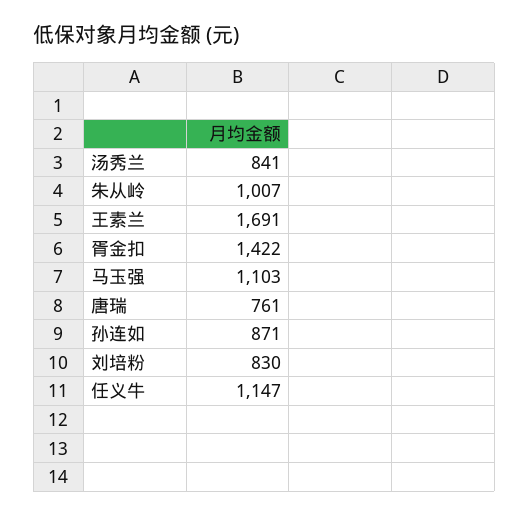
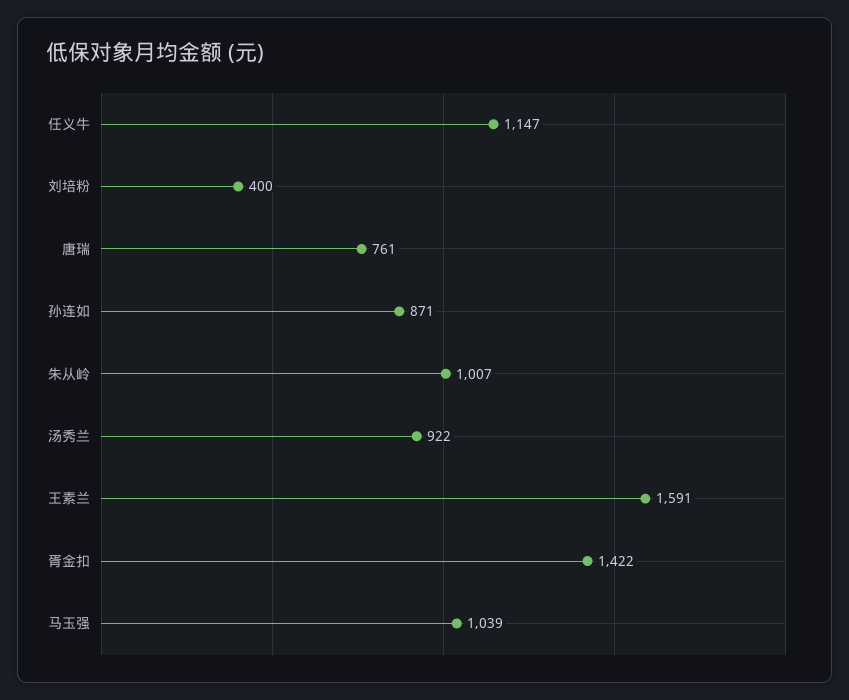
  {
-   "汤秀兰": 841,
+   "汤秀兰": 922,
    "朱从岭": 1007,
-   "王素兰": 1691,
+   "王素兰": 1591,
    "胥金扣": 1422,
-   "马玉强": 1103,
+   "马玉强": 1039,
    "唐瑞": 761,
    "孙连如": 871,
-   "刘培粉": 830,
+   "刘培粉": 400,
    "任义牛": 1147
  }

